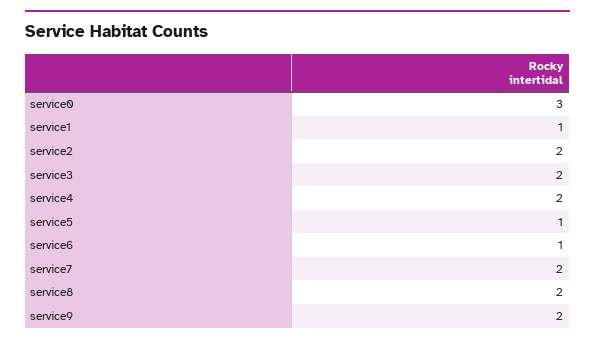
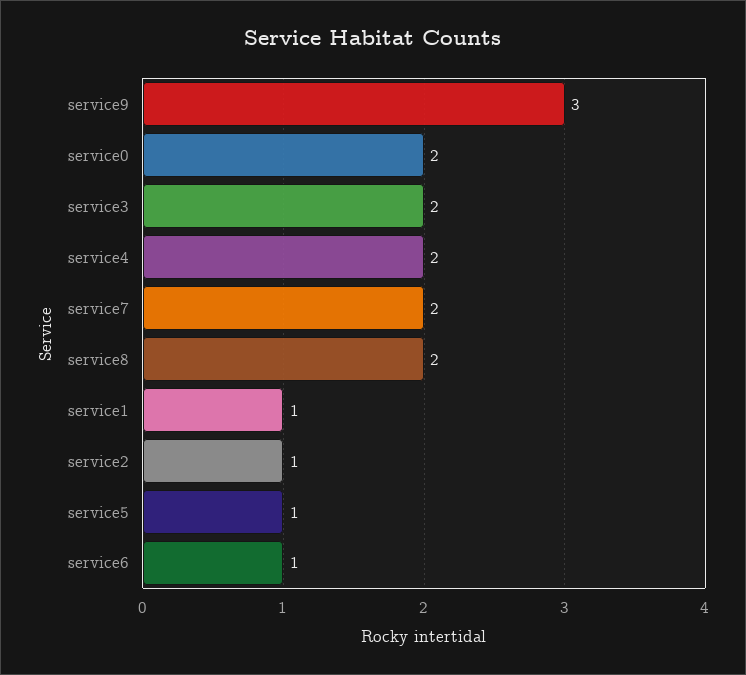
  {
-   "service0": 3,
+   "service0": 2,
    "service1": 1,
-   "service2": 2,
+   "service2": 1,
    "service3": 2,
    "service4": 2,
    "service5": 1,
    "service6": 1,
    "service7": 2,
    "service8": 2,
-   "service9": 2
+   "service9": 3
  }

